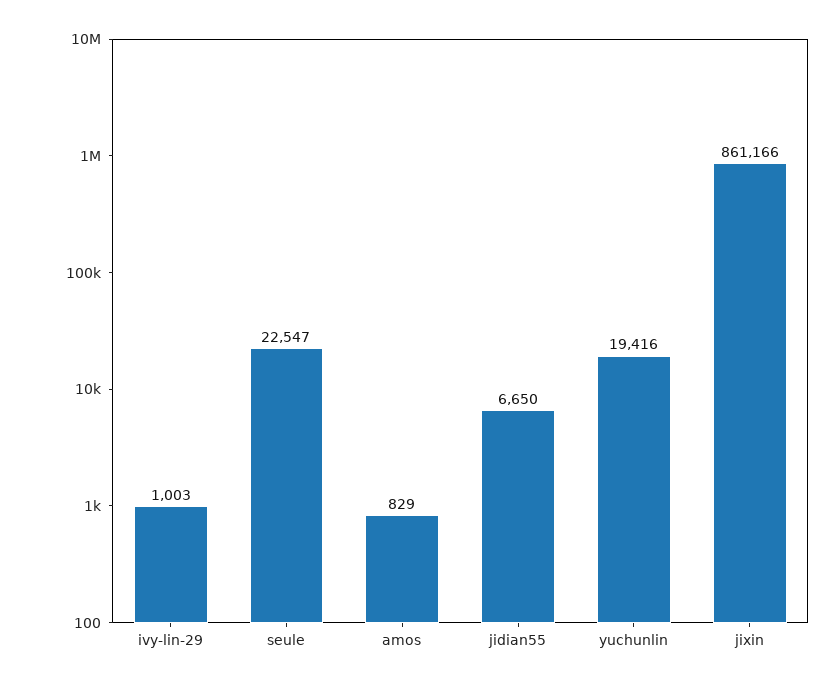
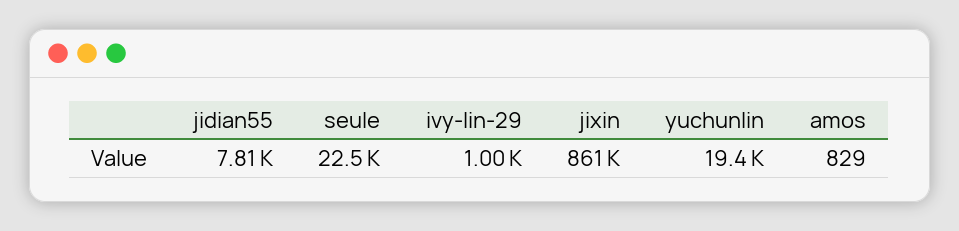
  {
    "ivy-lin-29": 1003,
    "seule": 22547,
    "amos": 829,
-   "jidian55": 6650,
+   "jidian55": 7810,
    "yuchunlin": 19416,
    "jixin": 861166
  }

